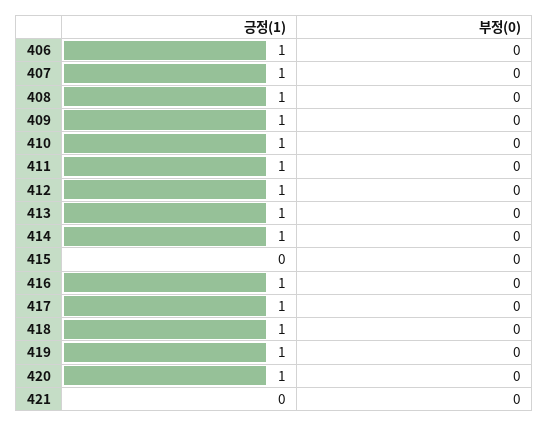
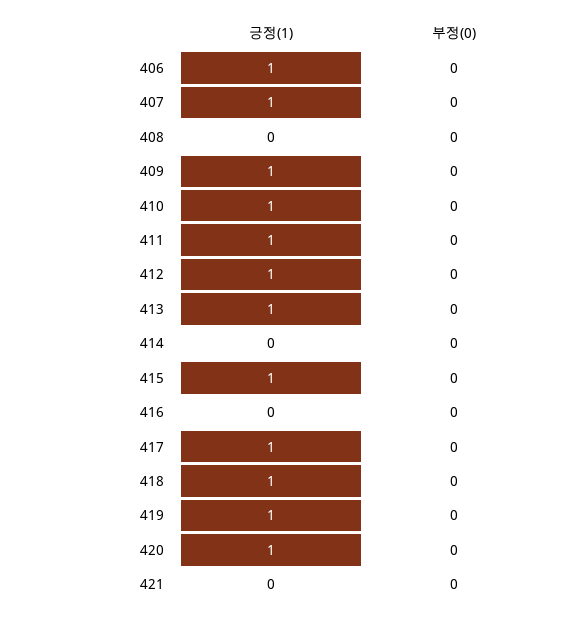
  {
    "긍정(1)": {
      "406": 1,
      "407": 1,
-     "408": 1,
+     "408": 0,
      "409": 1,
      "410": 1,
      "411": 1,
      "412": 1,
      "413": 1,
-     "414": 1,
+     "414": 0,
-     "415": 0,
+     "415": 1,
-     "416": 1,
+     "416": 0,
      "417": 1,
      "418": 1,
      "419": 1,
      "420": 1,
      "421": 0
    },
    "부정(0)": {
      "406": 0,
      "407": 0,
      "408": 0,
      "409": 0,
      "410": 0,
      "411": 0,
      "412": 0,
      "413": 0,
      "414": 0,
      "415": 0,
      "416": 0,
      "417": 0,
      "418": 0,
      "419": 0,
      "420": 0,
      "421": 0
    }
  }

